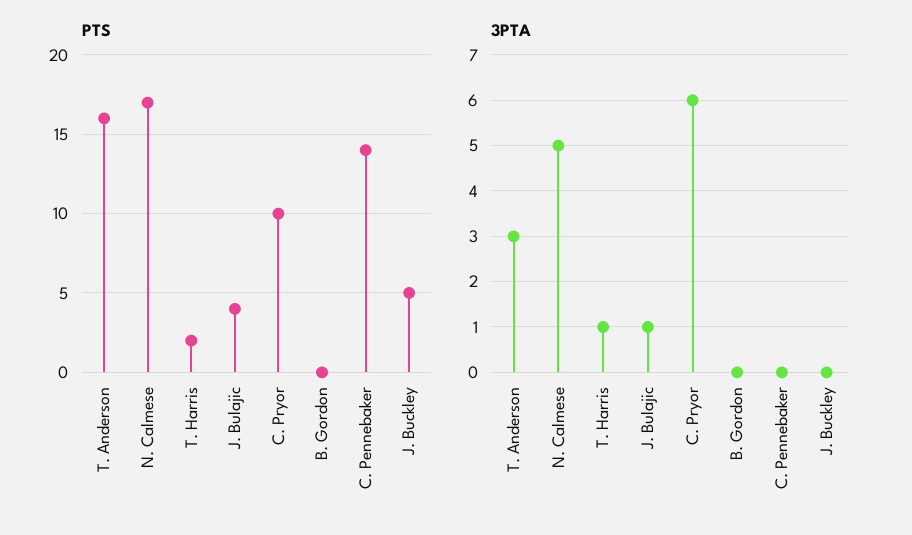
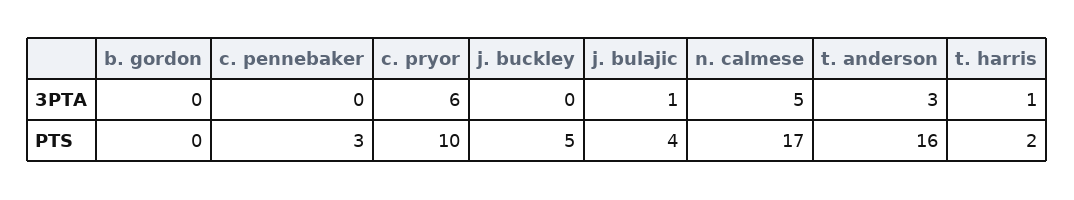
  {
    "PTS": {
      "T. Anderson": 16,
      "N. Calmese": 17,
      "T. Harris": 2,
      "J. Bulajic": 4,
      "C. Pryor": 10,
      "B. Gordon": 0,
-     "C. Pennebaker": 14,
+     "C. Pennebaker": 3,
      "J. Buckley": 5
    },
    "3PTA": {
      "T. Anderson": 3,
      "N. Calmese": 5,
      "T. Harris": 1,
      "J. Bulajic": 1,
      "C. Pryor": 6,
      "B. Gordon": 0,
      "C. Pennebaker": 0,
      "J. Buckley": 0
    }
  }

